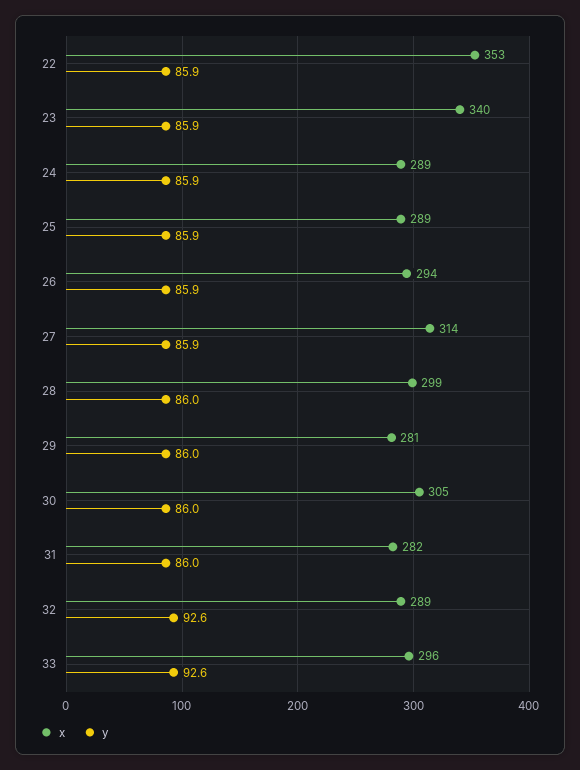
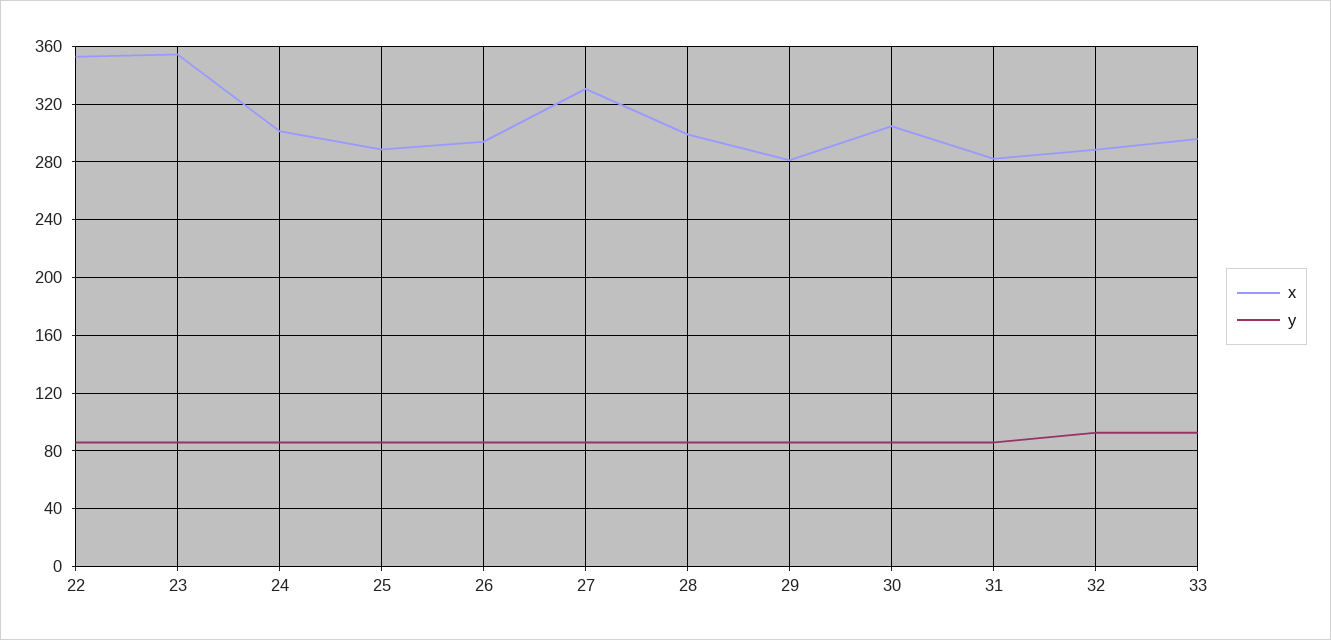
  {
    "x": {
      "22": 353,
-     "23": 340,
+     "23": 355,
-     "24": 289,
+     "24": 300,
      "25": 289,
      "26": 294,
-     "27": 314,
+     "27": 330,
      "28": 299,
      "29": 281,
      "30": 305,
      "31": 282,
      "32": 289,
      "33": 296
    },
    "y": {
      "22": 85.9,
      "23": 85.9,
      "24": 85.9,
      "25": 85.9,
      "26": 85.9,
      "27": 85.9,
      "28": 86,
      "29": 86,
      "30": 86,
      "31": 86,
      "32": 92.6,
      "33": 92.6
    }
  }

